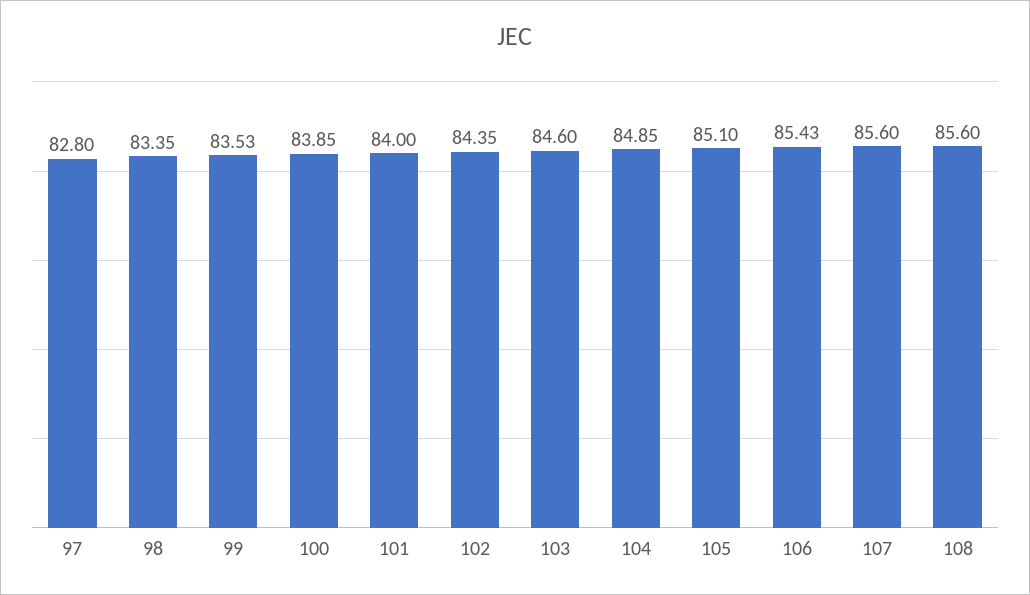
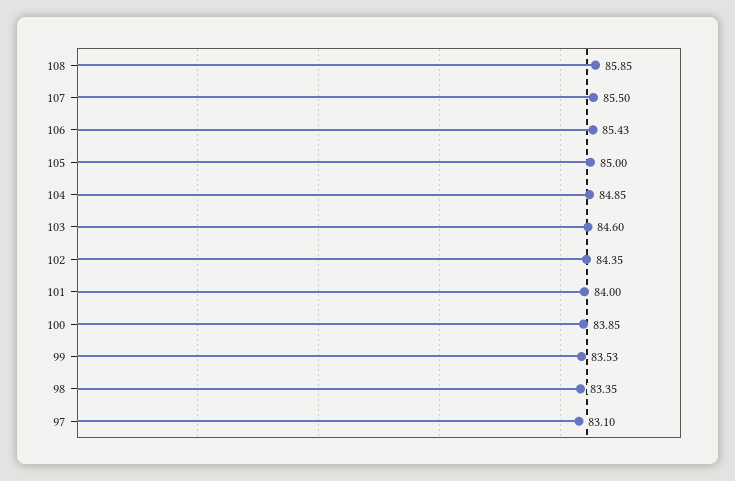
  {
-   "97": 82.8,
+   "97": 83.1,
    "98": 83.35,
    "99": 83.53,
    "100": 83.85,
    "101": 84,
    "102": 84.35,
    "103": 84.6,
    "104": 84.85,
-   "105": 85.1,
+   "105": 85,
    "106": 85.43,
-   "107": 85.6,
+   "107": 85.5,
-   "108": 85.6
+   "108": 85.85
  }

